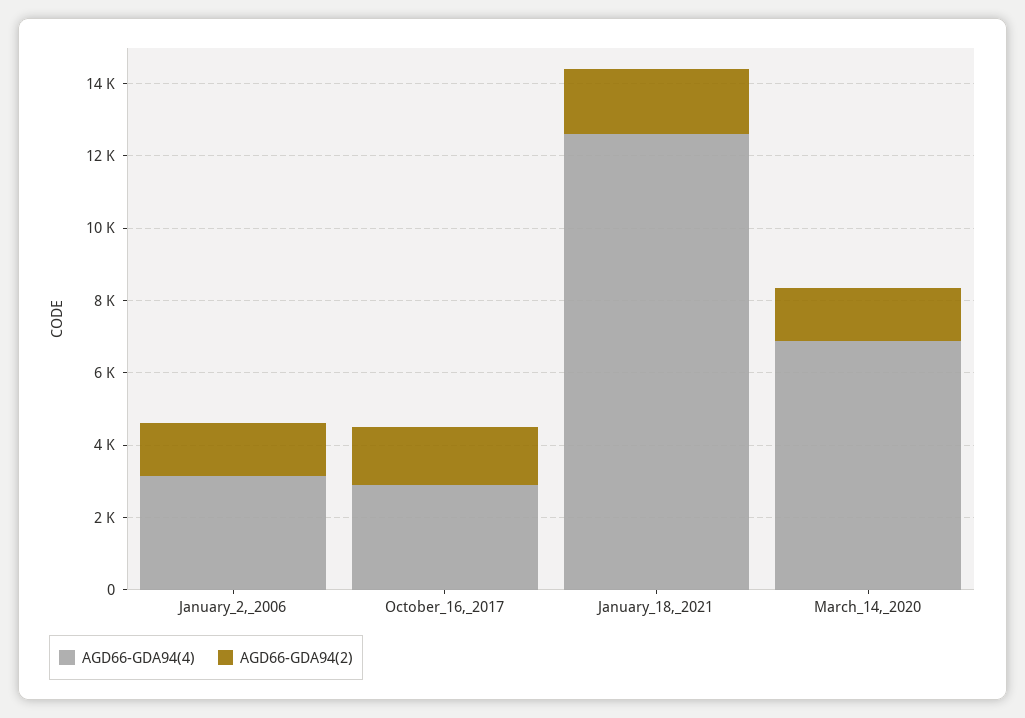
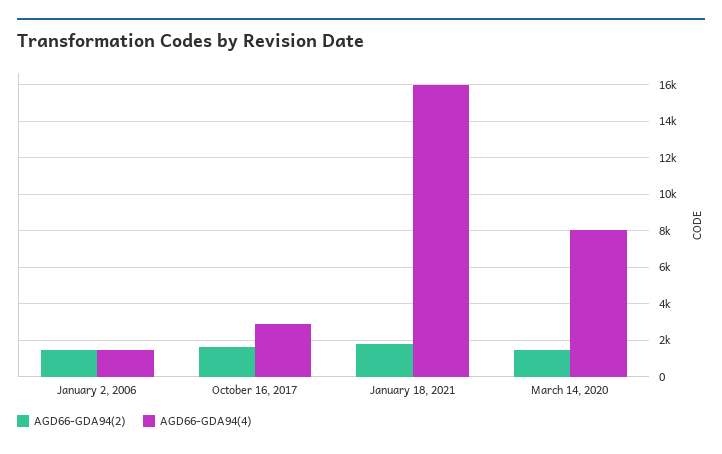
  {
    "AGD66-GDA94(4)": {
-     "January_2,_2006": 3000,
+     "January_2,_2006": 1500,
      "October_16,_2017": 3000,
-     "January_18,_2021": 12500,
+     "January_18,_2021": 16000,
-     "March_14,_2020": 7000
+     "March_14,_2020": 8000
    },
    "AGD66-GDA94(2)": {
      "January_2,_2006": 1500,
      "October_16,_2017": 1500,
      "January_18,_2021": 2000,
      "March_14,_2020": 1500
    }
  }

